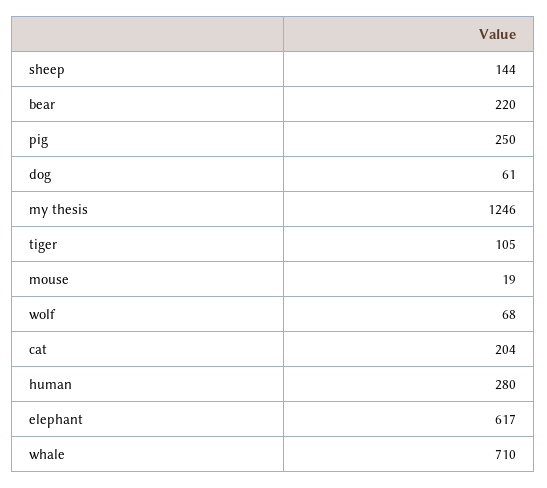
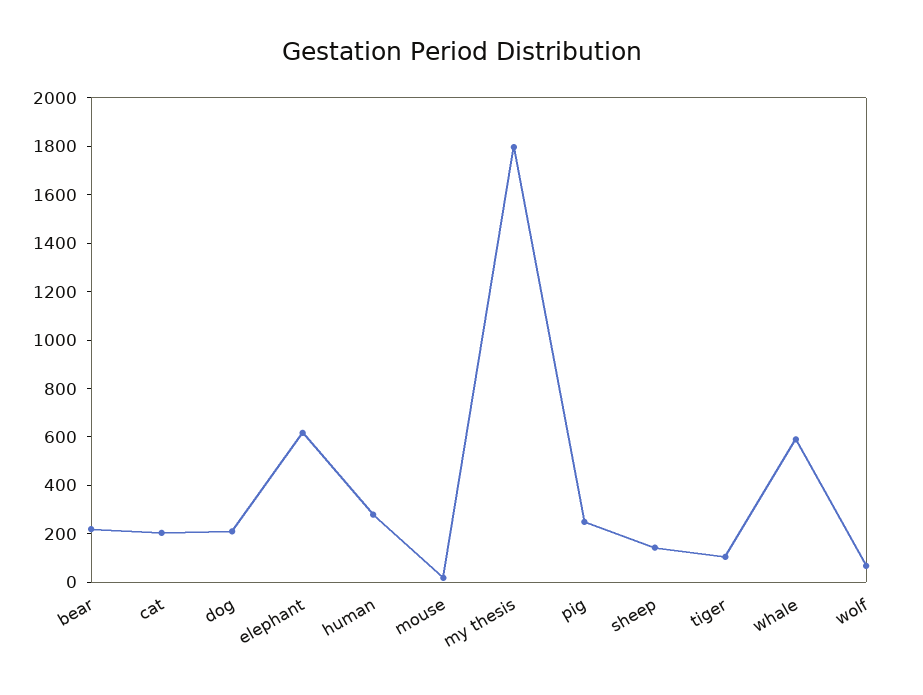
  {
    "sheep": 144,
    "bear": 220,
    "pig": 250,
-   "dog": 61,
+   "dog": 200,
-   "my thesis": 1246,
+   "my thesis": 1800,
    "tiger": 105,
    "mouse": 19,
    "wolf": 68,
    "cat": 204,
    "human": 280,
    "elephant": 617,
-   "whale": 710
+   "whale": 600
  }

